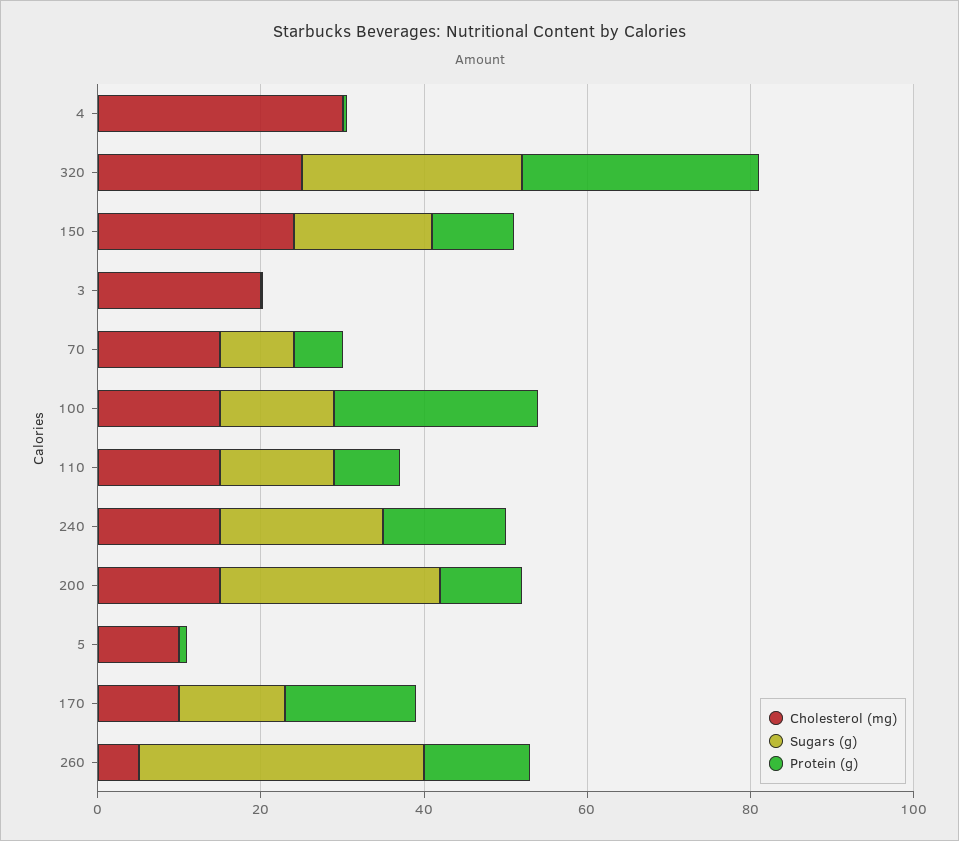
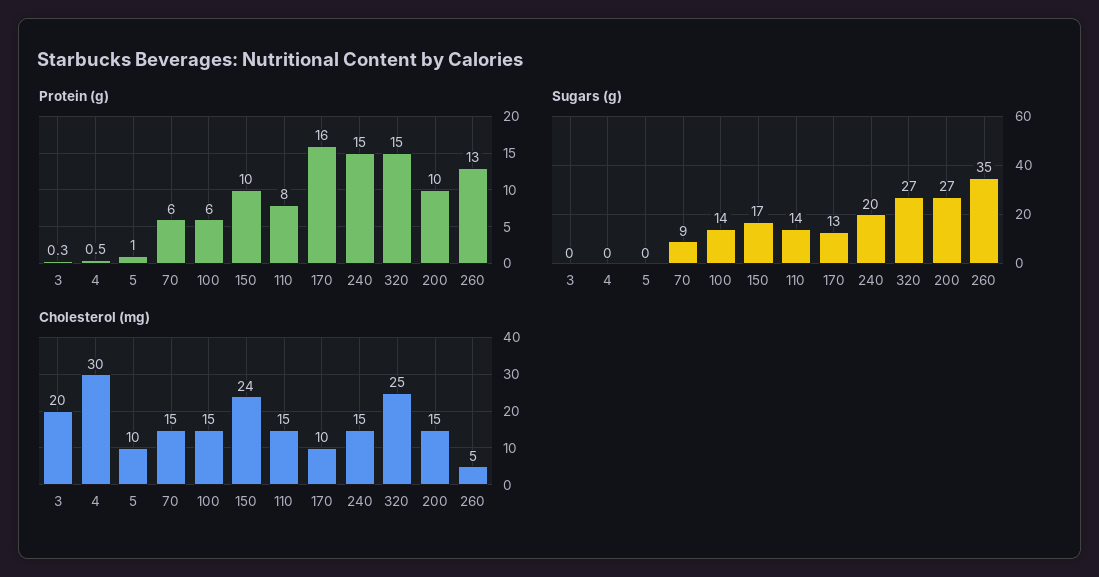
  {
    "Cholesterol (mg)": {
      "4": 30,
      "320": 25,
      "150": 24,
      "3": 20,
      "70": 15,
      "100": 15,
      "110": 15,
      "240": 15,
      "200": 15,
      "5": 10,
      "170": 10,
      "260": 5
    },
    "Sugars (g)": {
      "4": 0,
      "320": 27,
      "150": 17,
      "3": 0,
      "70": 9,
      "100": 14,
      "110": 14,
      "240": 20,
      "200": 27,
      "5": 0,
      "170": 13,
      "260": 35
    },
    "Protein (g)": {
      "4": 0.5,
-     "320": 30,
+     "320": 15,
      "150": 10,
      "3": 0.3,
      "70": 6,
-     "100": 25,
+     "100": 6,
      "110": 8,
      "240": 15,
      "200": 10,
      "5": 1,
      "170": 16,
      "260": 13
    }
  }

